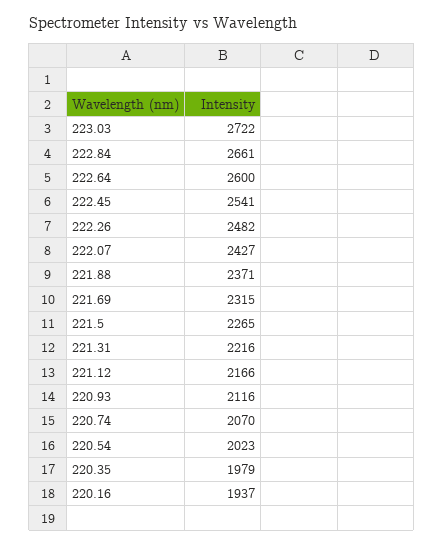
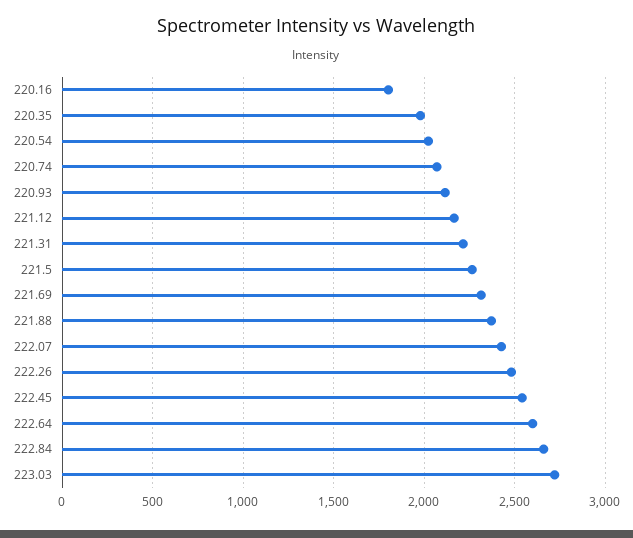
  {
    "223.03": 2722,
    "222.84": 2661,
    "222.64": 2600,
    "222.45": 2541,
    "222.26": 2482,
    "222.07": 2427,
    "221.88": 2371,
    "221.69": 2315,
    "221.5": 2265,
    "221.31": 2216,
    "221.12": 2166,
    "220.93": 2116,
    "220.74": 2070,
    "220.54": 2023,
    "220.35": 1979,
-   "220.16": 1937
+   "220.16": 1800
  }

